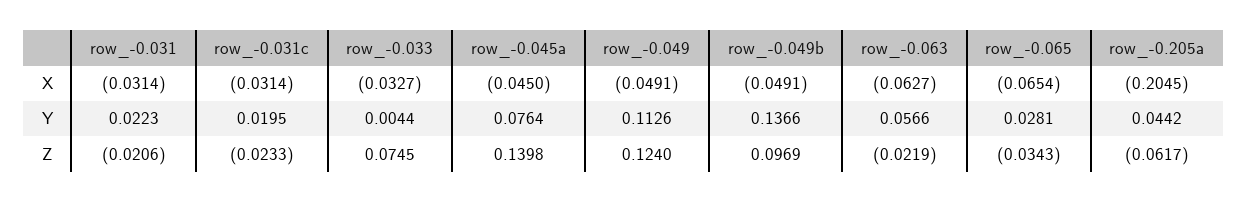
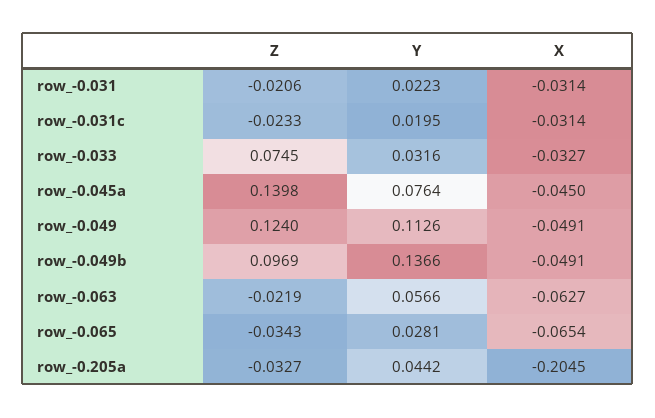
  {
    "row_-0.031": {
      "X": -0.0314,
      "Y": 0.0223,
      "Z": -0.0206
    },
    "row_-0.031c": {
      "X": -0.0314,
      "Y": 0.0195,
      "Z": -0.0233
    },
    "row_-0.033": {
      "X": -0.0327,
-     "Y": 0.0044,
+     "Y": 0.0316,
      "Z": 0.0745
    },
    "row_-0.045a": {
      "X": -0.045,
      "Y": 0.0764,
      "Z": 0.1398
    },
    "row_-0.049": {
      "X": -0.0491,
      "Y": 0.1126,
      "Z": 0.124
    },
    "row_-0.049b": {
      "X": -0.0491,
      "Y": 0.1366,
      "Z": 0.0969
    },
    "row_-0.063": {
      "X": -0.0627,
      "Y": 0.0566,
      "Z": -0.0219
    },
    "row_-0.065": {
      "X": -0.0654,
      "Y": 0.0281,
      "Z": -0.0343
    },
    "row_-0.205a": {
      "X": -0.2045,
      "Y": 0.0442,
-     "Z": -0.0617
+     "Z": -0.0327
    }
  }

